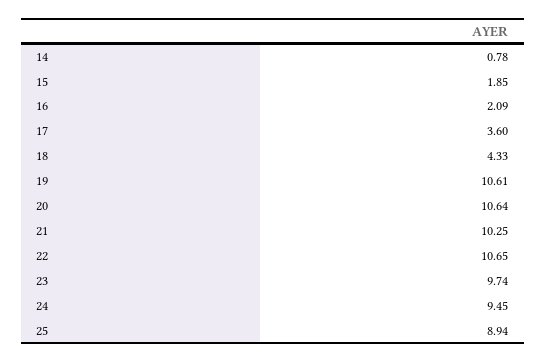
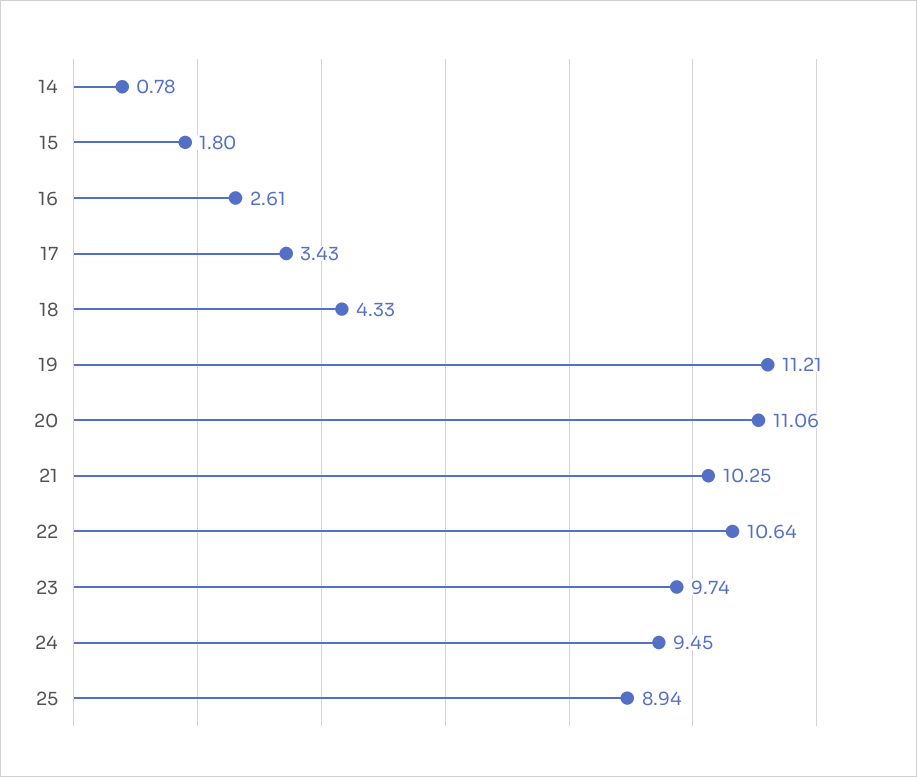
  {
    "14": 0.78,
-   "15": 1.85,
+   "15": 1.8,
-   "16": 2.09,
+   "16": 2.61,
-   "17": 3.6,
+   "17": 3.43,
    "18": 4.33,
-   "19": 10.61,
+   "19": 11.21,
-   "20": 10.64,
+   "20": 11.06,
    "21": 10.25,
-   "22": 10.65,
+   "22": 10.64,
    "23": 9.74,
    "24": 9.45,
    "25": 8.94
  }

